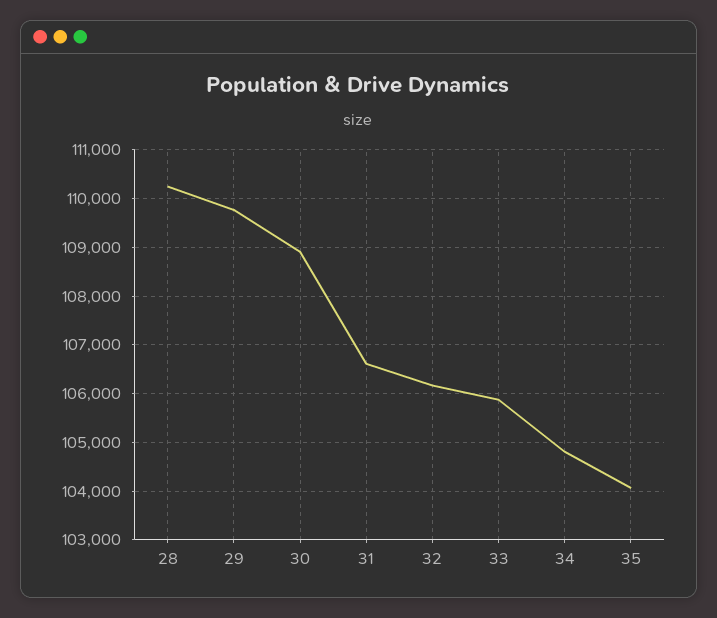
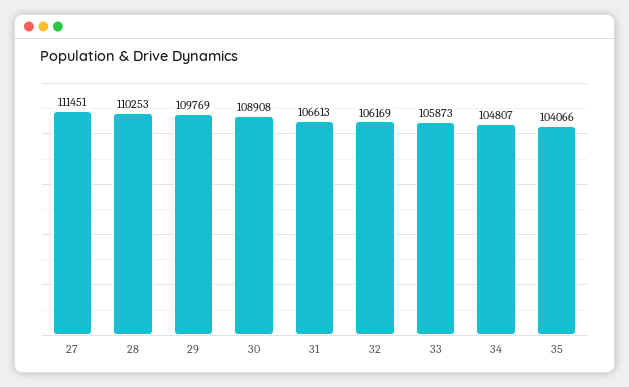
  {
    "28": 110253,
    "29": 109769,
    "30": 108908,
    "31": 106613,
    "32": 106169,
    "33": 105873,
    "34": 104807,
-   "35": 104066
+   "35": 104066,
+   "27": 111451
  }

